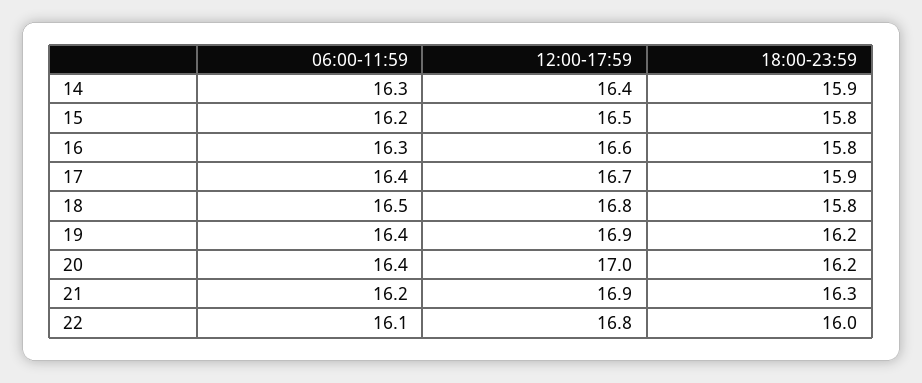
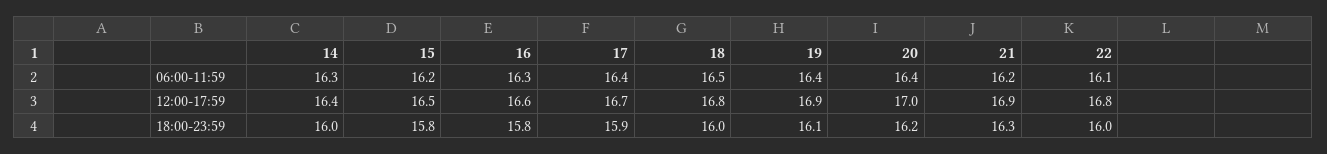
  {
    "06:00-11:59": {
      "14": 16.3,
      "15": 16.2,
      "16": 16.3,
      "17": 16.4,
      "18": 16.5,
      "19": 16.4,
      "20": 16.4,
      "21": 16.2,
      "22": 16.1
    },
    "12:00-17:59": {
      "14": 16.4,
      "15": 16.5,
      "16": 16.6,
      "17": 16.7,
      "18": 16.8,
      "19": 16.9,
      "20": 17,
      "21": 16.9,
      "22": 16.8
    },
    "18:00-23:59": {
-     "14": 15.9,
+     "14": 16,
      "15": 15.8,
      "16": 15.8,
      "17": 15.9,
-     "18": 15.8,
+     "18": 16,
-     "19": 16.2,
+     "19": 16.1,
      "20": 16.2,
      "21": 16.3,
      "22": 16
    }
  }

